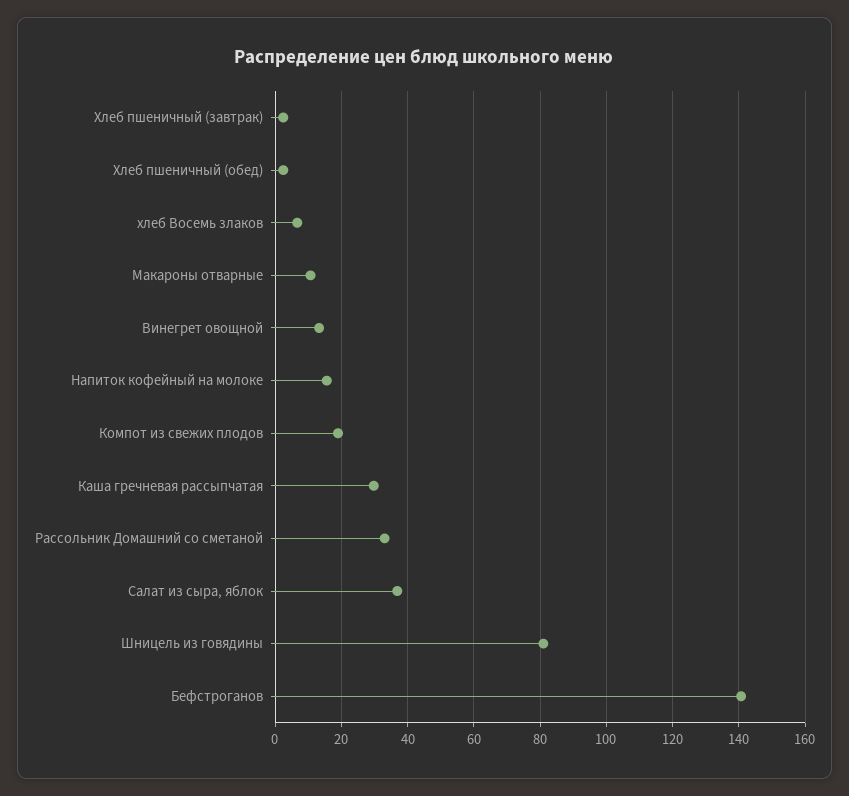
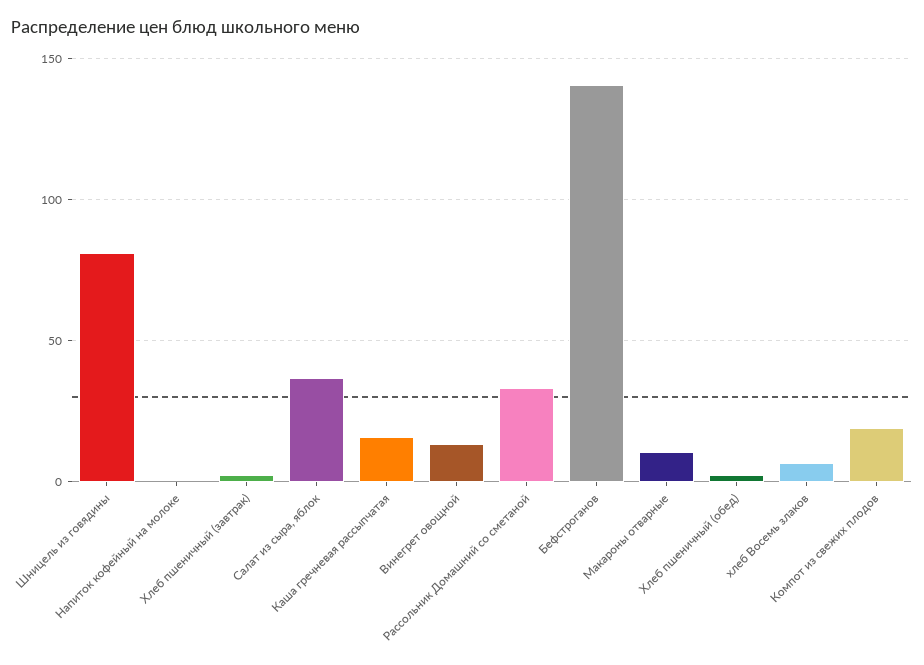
  {
    "Хлеб пшеничный (завтрак)": 2,
    "Хлеб пшеничный (обед)": 2,
    "хлеб Восемь злаков": 6,
    "Макароны отварные": 10,
    "Винегрет овощной": 14,
-   "Напиток кофейный на молоке": 16,
+   "Напиток кофейный на молоке": 0,
    "Компот из свежих плодов": 20,
-   "Каша гречневая рассыпчатая": 30,
+   "Каша гречневая рассыпчатая": 15,
    "Рассольник Домашний со сметаной": 34,
    "Салат из сыра, яблок": 36,
    "Шницель из говядины": 82,
    "Бефстроганов": 140
  }

